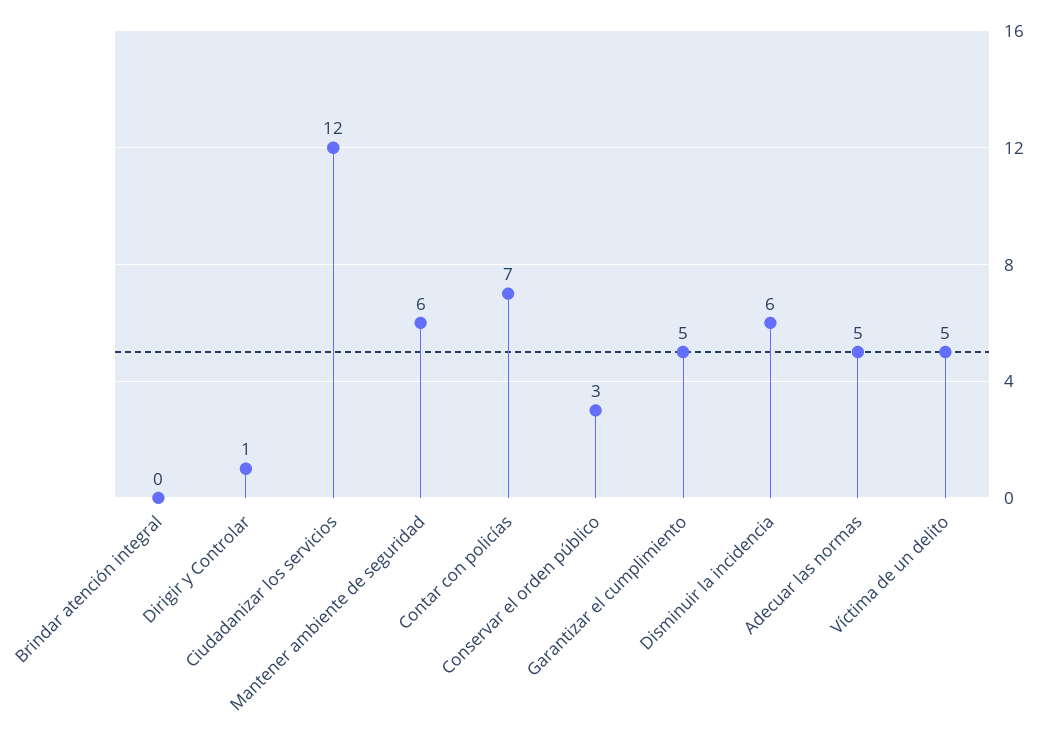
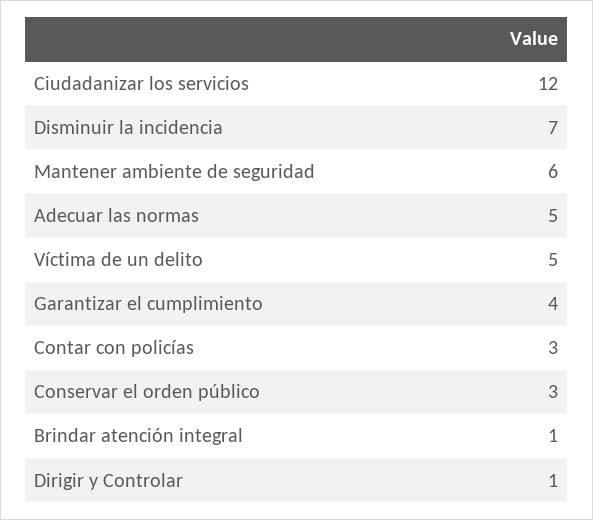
  {
-   "Brindar atención integral": 0,
+   "Brindar atención integral": 1,
    "Dirigir y Controlar": 1,
    "Ciudadanizar los servicios": 12,
    "Mantener ambiente de seguridad": 6,
-   "Contar con policías": 7,
+   "Contar con policías": 3,
    "Conservar el orden público": 3,
-   "Garantizar el cumplimiento": 5,
+   "Garantizar el cumplimiento": 4,
-   "Disminuir la incidencia": 6,
+   "Disminuir la incidencia": 7,
    "Adecuar las normas": 5,
    "Víctima de un delito": 5
  }

